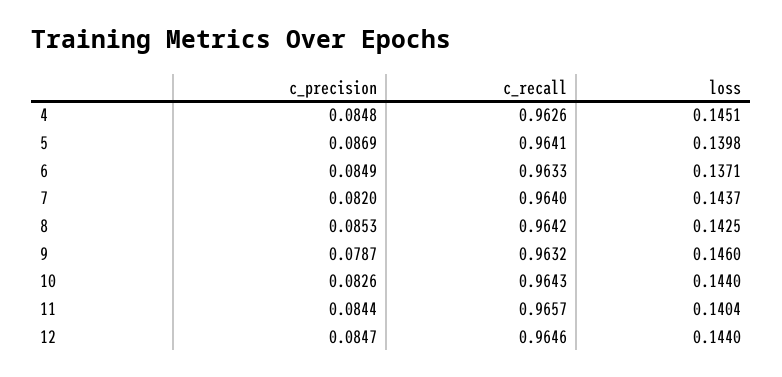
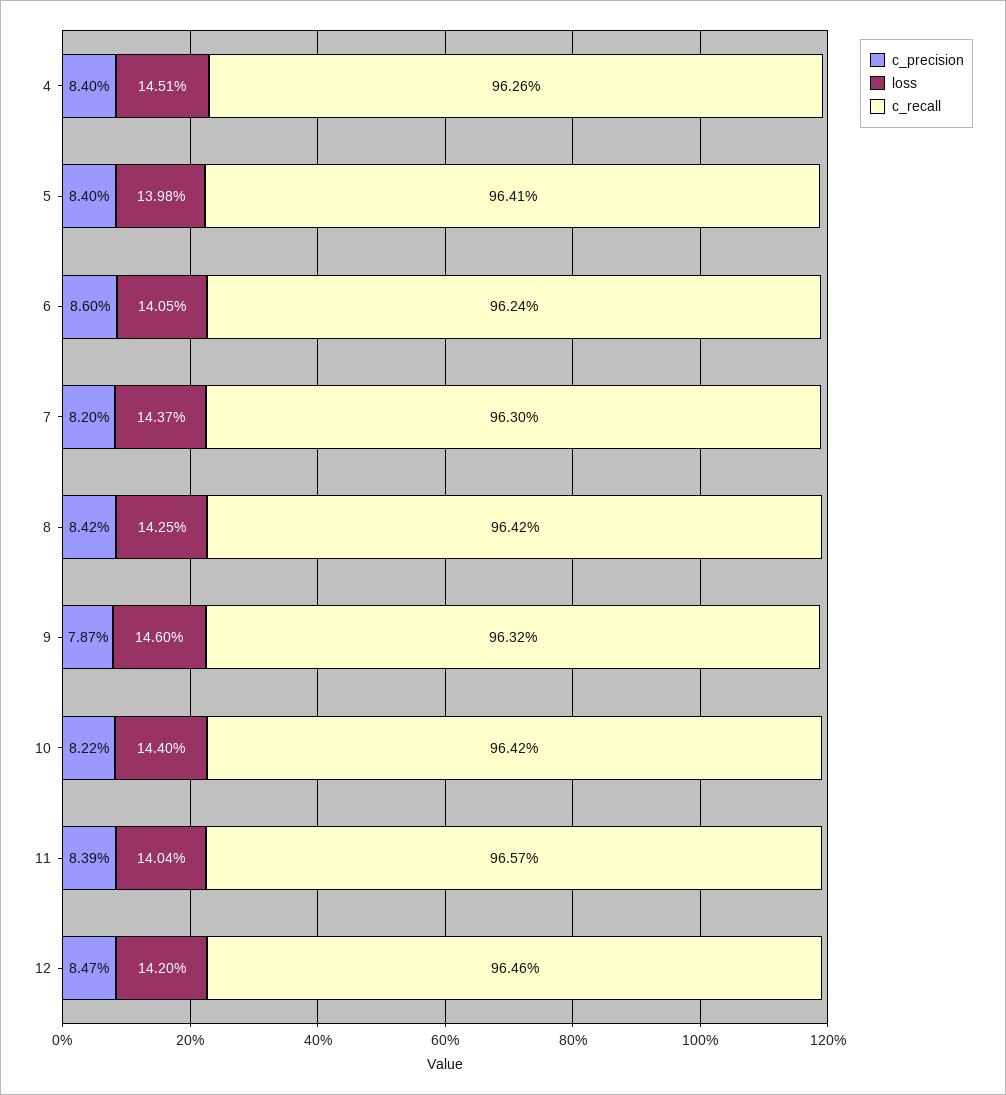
  {
    "c_precision": {
-     "4": 0.0848,
+     "4": 0.084,
-     "5": 0.0869,
+     "5": 0.084,
-     "6": 0.0849,
+     "6": 0.086,
      "7": 0.082,
-     "8": 0.0853,
+     "8": 0.0842,
      "9": 0.0787,
-     "10": 0.0826,
+     "10": 0.0822,
-     "11": 0.0844,
+     "11": 0.0839,
      "12": 0.0847
    },
    "c_recall": {
      "4": 0.9626,
      "5": 0.9641,
-     "6": 0.9633,
+     "6": 0.9624,
-     "7": 0.964,
+     "7": 0.963,
      "8": 0.9642,
      "9": 0.9632,
-     "10": 0.9643,
+     "10": 0.9642,
      "11": 0.9657,
      "12": 0.9646
    },
    "loss": {
      "4": 0.1451,
      "5": 0.1398,
-     "6": 0.1371,
+     "6": 0.1405,
      "7": 0.1437,
      "8": 0.1425,
      "9": 0.146,
      "10": 0.144,
      "11": 0.1404,
-     "12": 0.144
+     "12": 0.142
    }
  }

